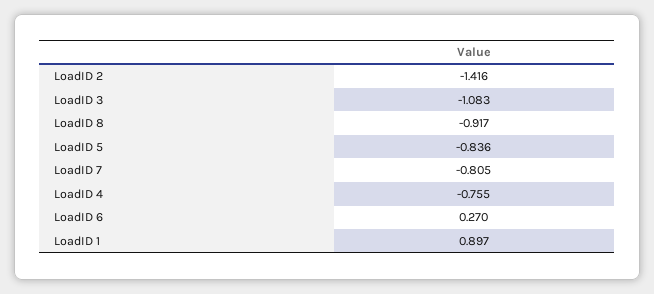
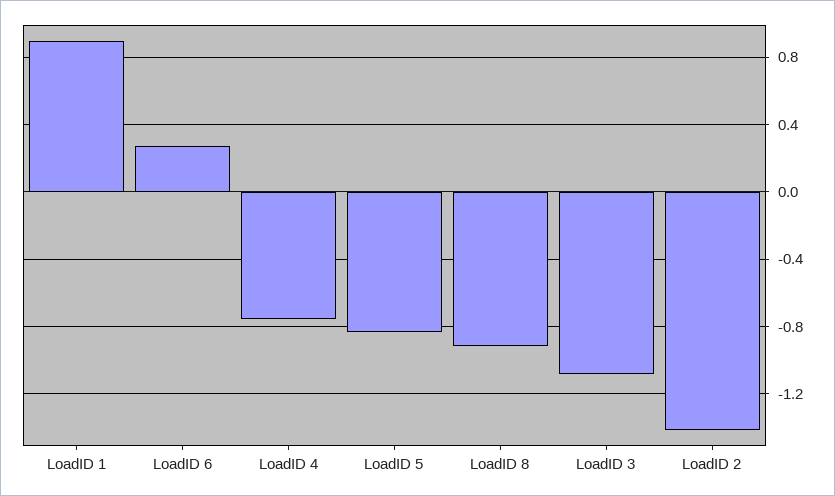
  {
    "LoadID 2": -1.416,
    "LoadID 3": -1.083,
    "LoadID 8": -0.917,
    "LoadID 5": -0.836,
-   "LoadID 7": -0.805,
    "LoadID 4": -0.755,
    "LoadID 6": 0.27,
    "LoadID 1": 0.897
  }

